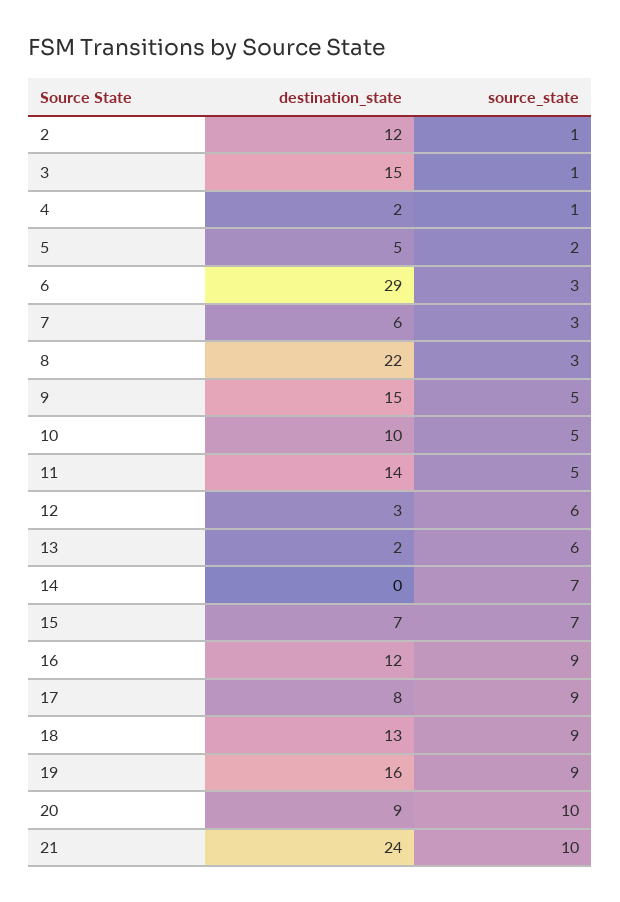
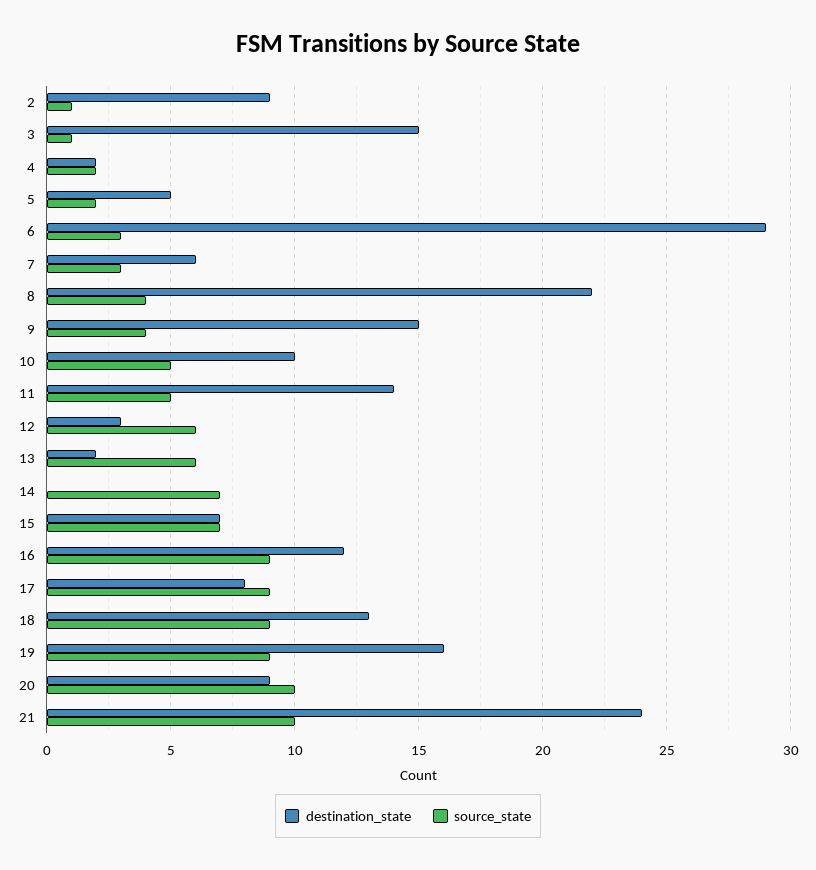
  {
    "destination_state": {
-     "2": 12,
+     "2": 9,
      "3": 15,
      "4": 2,
      "5": 5,
      "6": 29,
      "7": 6,
      "8": 22,
      "9": 15,
      "10": 10,
      "11": 14,
      "12": 3,
      "13": 2,
      "14": 0,
      "15": 7,
      "16": 12,
      "17": 8,
      "18": 13,
      "19": 16,
      "20": 9,
      "21": 24
    },
    "source_state": {
      "2": 1,
      "3": 1,
-     "4": 1,
+     "4": 2,
      "5": 2,
      "6": 3,
      "7": 3,
-     "8": 3,
+     "8": 4,
-     "9": 5,
+     "9": 4,
      "10": 5,
      "11": 5,
      "12": 6,
      "13": 6,
      "14": 7,
      "15": 7,
      "16": 9,
      "17": 9,
      "18": 9,
      "19": 9,
      "20": 10,
      "21": 10
    }
  }

